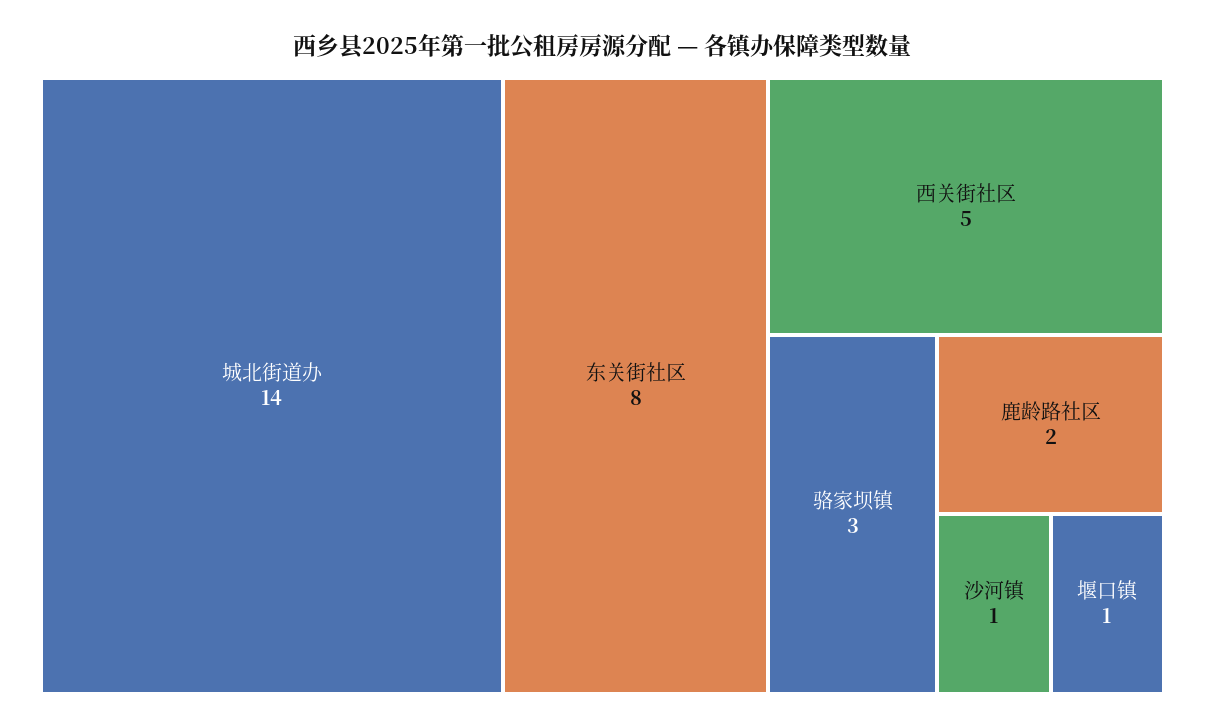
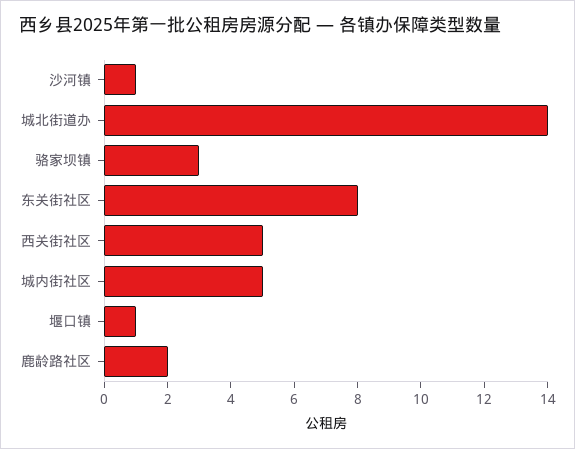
  {
    "城北街道办": 14,
    "东关街社区": 8,
    "西关街社区": 5,
    "骆家坝镇": 3,
    "鹿龄路社区": 2,
    "沙河镇": 1,
-   "堰口镇": 1
+   "堰口镇": 1,
+   "城内街社区": 5
  }

